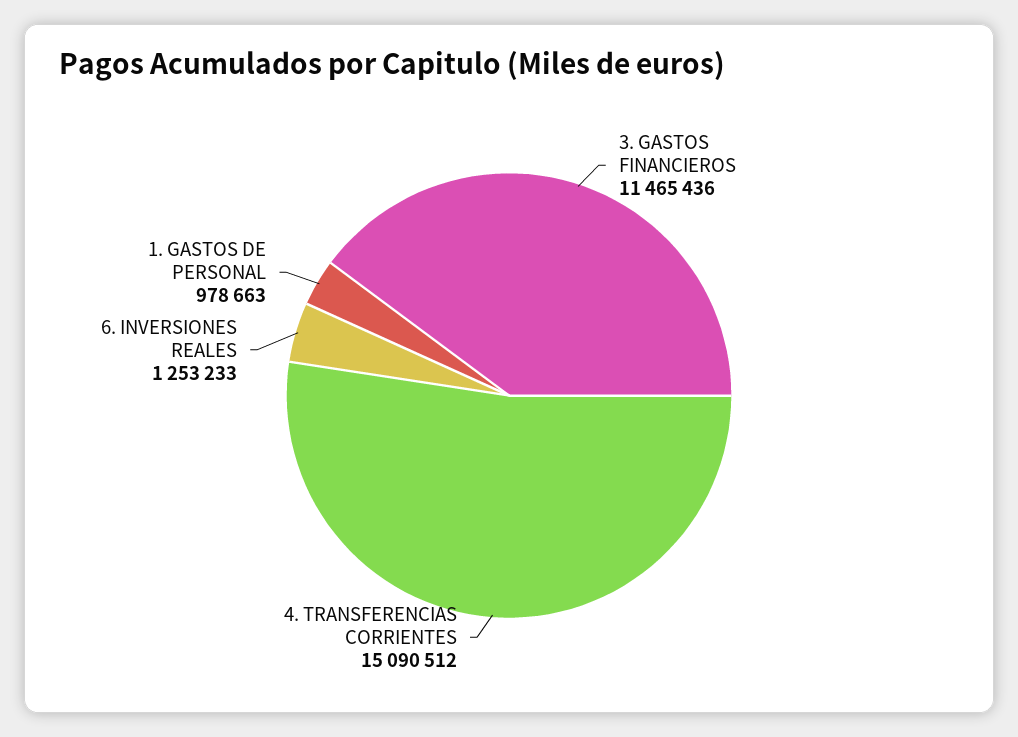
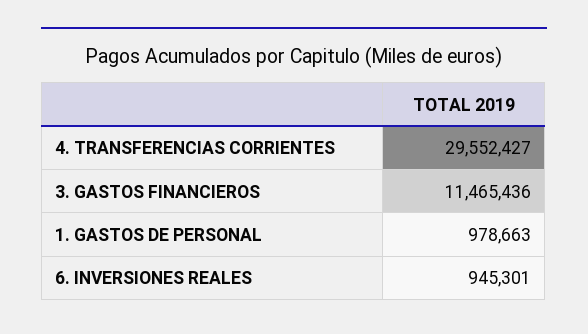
  {
    "3. GASTOS FINANCIEROS": 11465436,
-   "4. TRANSFERENCIAS CORRIENTES": 15090512,
+   "4. TRANSFERENCIAS CORRIENTES": 29552427,
-   "6. INVERSIONES REALES": 1253233,
+   "6. INVERSIONES REALES": 945301,
    "1. GASTOS DE PERSONAL": 978663
  }

